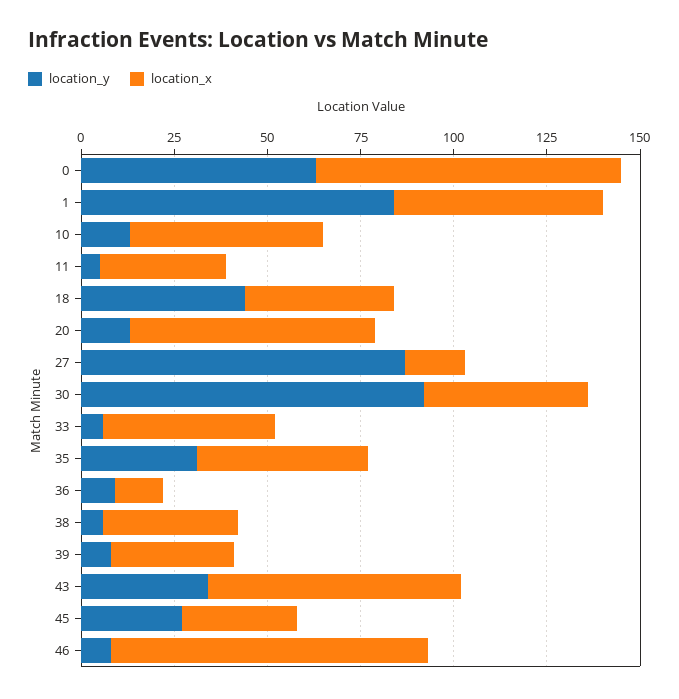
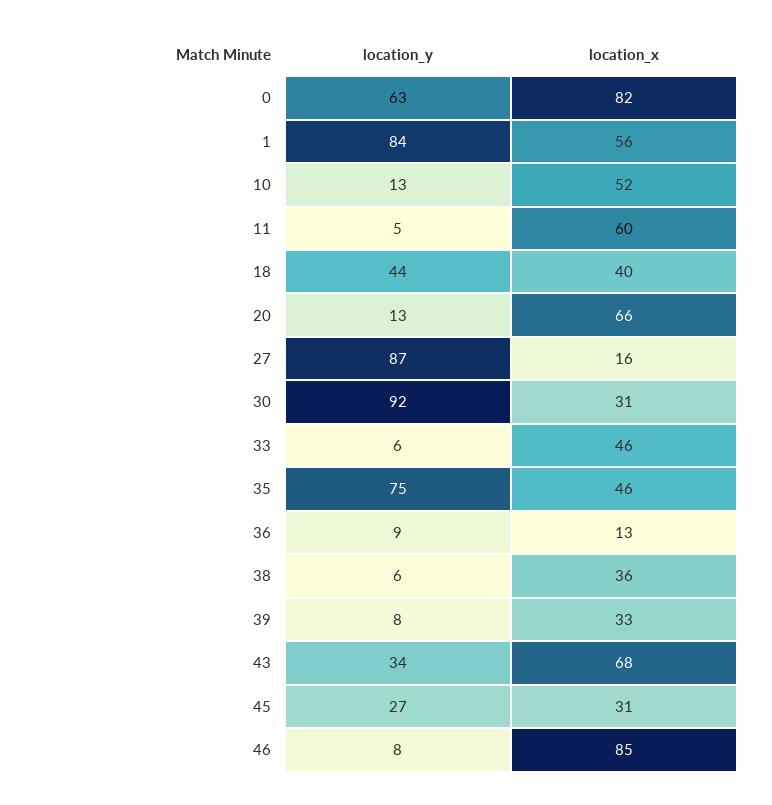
  {
    "location_y": {
      "0": 63,
      "1": 84,
      "10": 13,
      "11": 5,
      "18": 44,
      "20": 13,
      "27": 87,
      "30": 92,
      "33": 6,
-     "35": 30,
+     "35": 75,
      "36": 9,
      "38": 6,
      "39": 8,
      "43": 34,
      "45": 27,
      "46": 8
    },
    "location_x": {
      "0": 82,
      "1": 56,
      "10": 52,
-     "11": 35,
+     "11": 60,
      "18": 40,
      "20": 66,
      "27": 16,
-     "30": 45,
+     "30": 31,
      "33": 46,
      "35": 46,
      "36": 13,
      "38": 36,
      "39": 33,
      "43": 68,
      "45": 31,
      "46": 85
    }
  }

